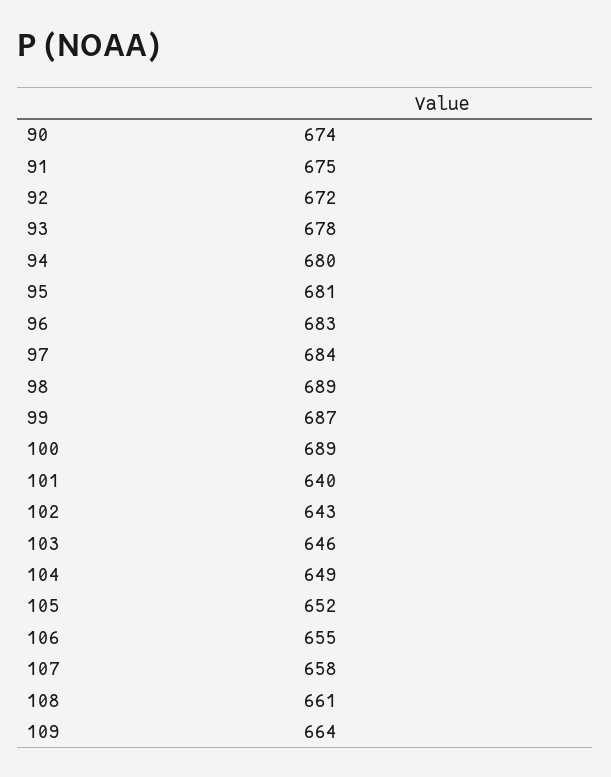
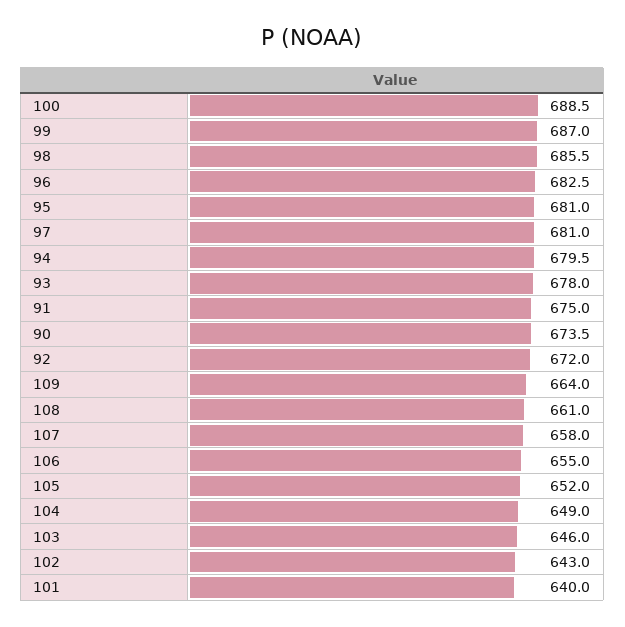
  {
    "90": 673.5,
    "91": 675,
    "92": 672,
    "93": 678,
    "94": 679.5,
    "95": 681,
    "96": 682.5,
-   "97": 684,
+   "97": 681,
-   "98": 689,
+   "98": 685.5,
    "99": 687,
    "100": 688.5,
    "101": 640,
    "102": 643,
    "103": 646,
    "104": 649,
    "105": 652,
    "106": 655,
    "107": 658,
    "108": 661,
    "109": 664
  }

